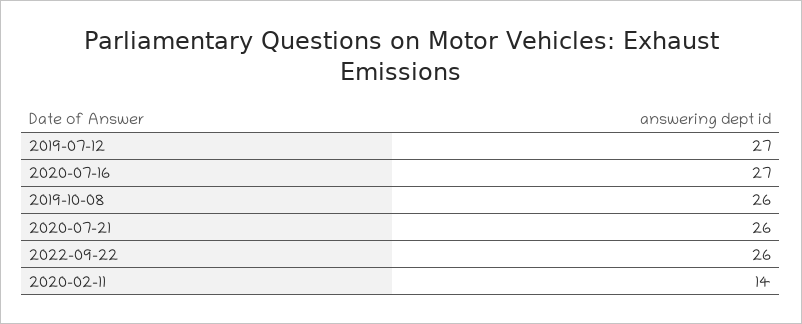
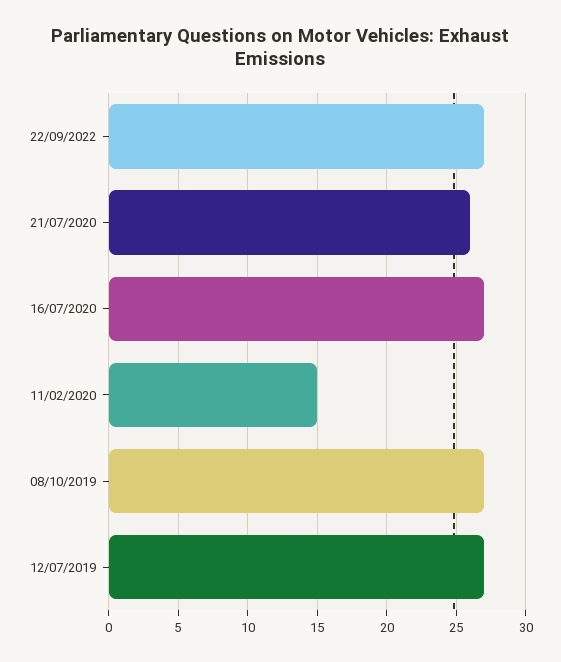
  {
    "2019-07-12": 27,
    "2020-07-16": 27,
-   "2019-10-08": 26,
+   "2019-10-08": 27,
    "2020-07-21": 26,
-   "2022-09-22": 26,
+   "2022-09-22": 27,
-   "2020-02-11": 14
+   "2020-02-11": 15
  }

